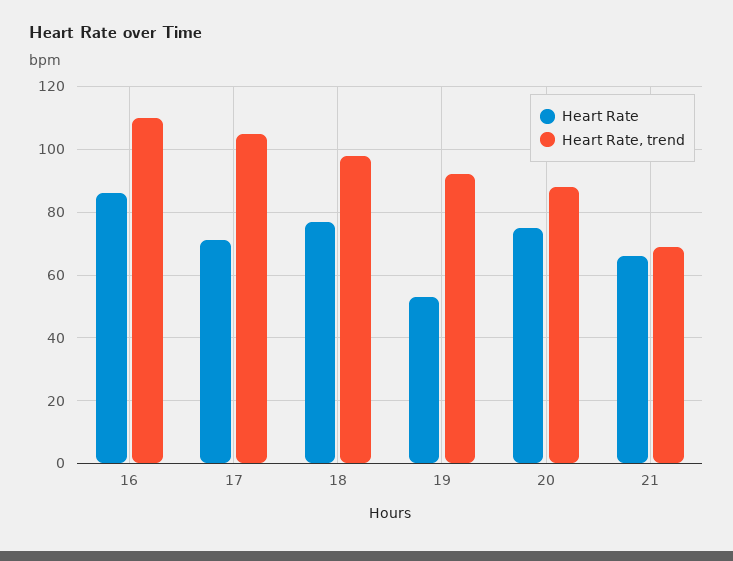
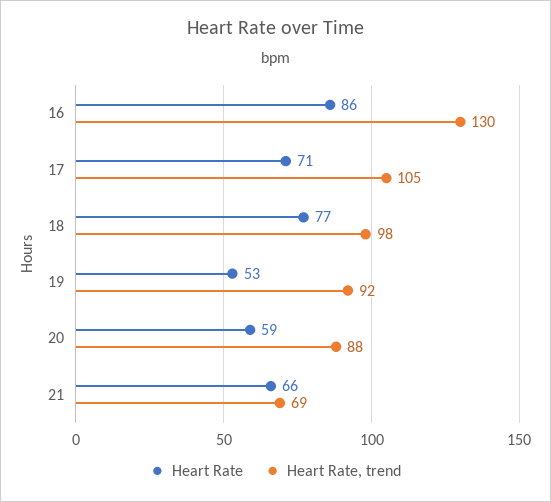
  {
    "Heart Rate": {
      "16": 86,
      "17": 71,
      "18": 77,
      "19": 53,
-     "20": 75,
+     "20": 59,
      "21": 66
    },
    "Heart Rate, trend": {
-     "16": 110,
+     "16": 130,
      "17": 105,
      "18": 98,
      "19": 92,
      "20": 88,
      "21": 69
    }
  }

